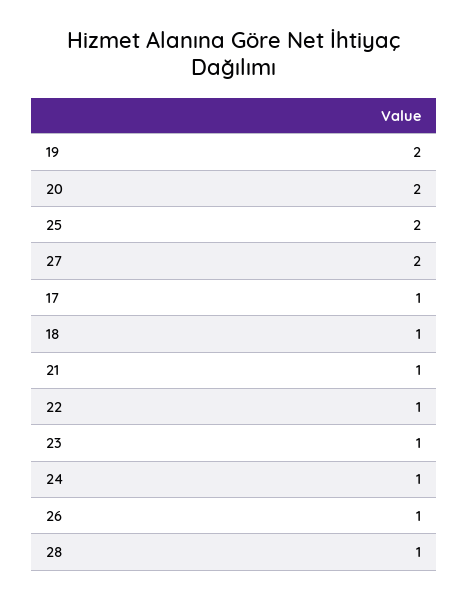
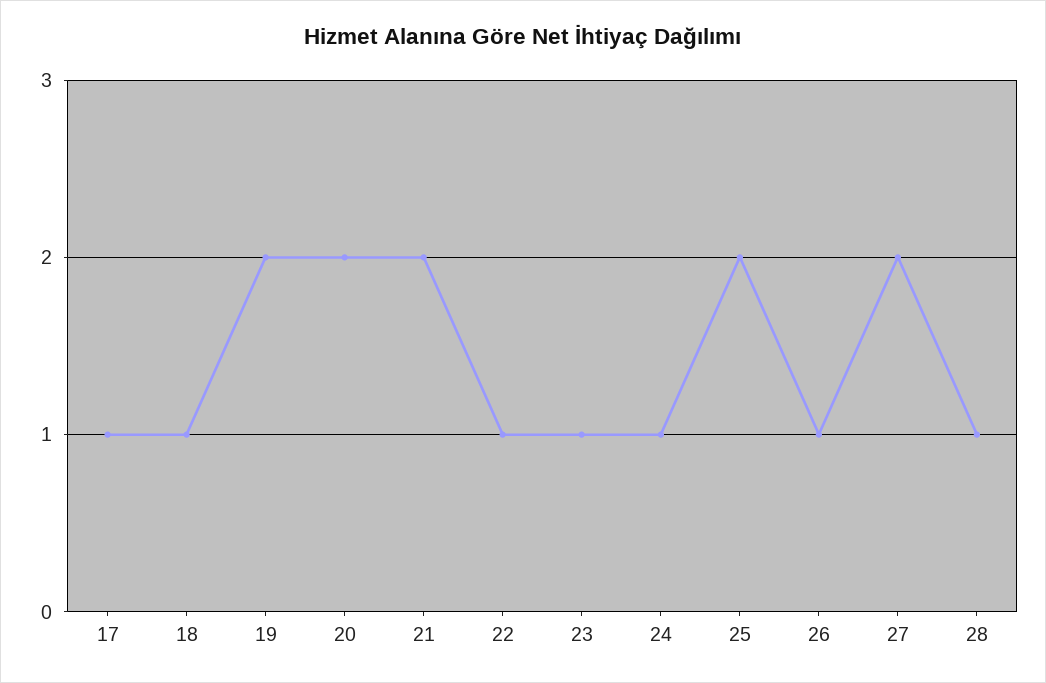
  {
    "19": 2,
    "20": 2,
    "25": 2,
    "27": 2,
    "17": 1,
    "18": 1,
-   "21": 1,
+   "21": 2,
    "22": 1,
    "23": 1,
    "24": 1,
    "26": 1,
    "28": 1
  }

